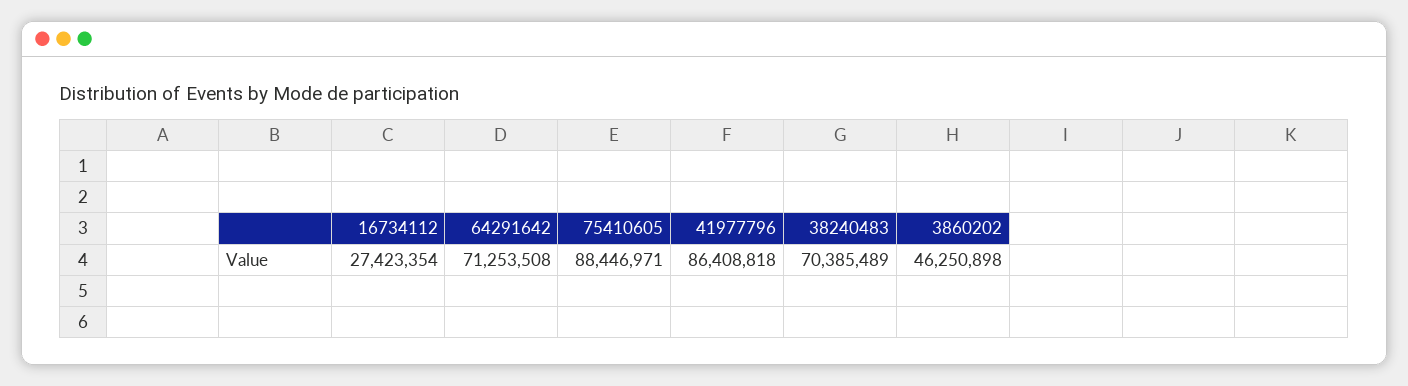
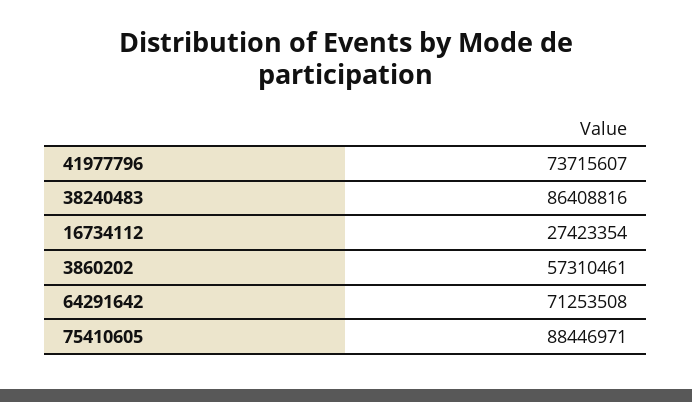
  {
    "16734112": 27423354,
    "64291642": 71253508,
    "75410605": 88446971,
-   "41977796": 86408818,
+   "41977796": 73715607,
-   "38240483": 70385489,
+   "38240483": 86408816,
-   "3860202": 46250898
+   "3860202": 57310461
  }

